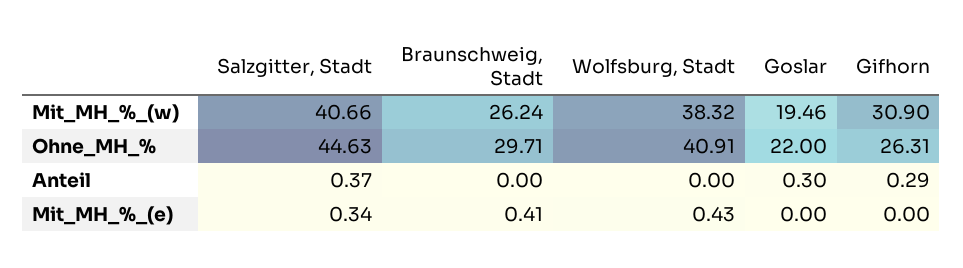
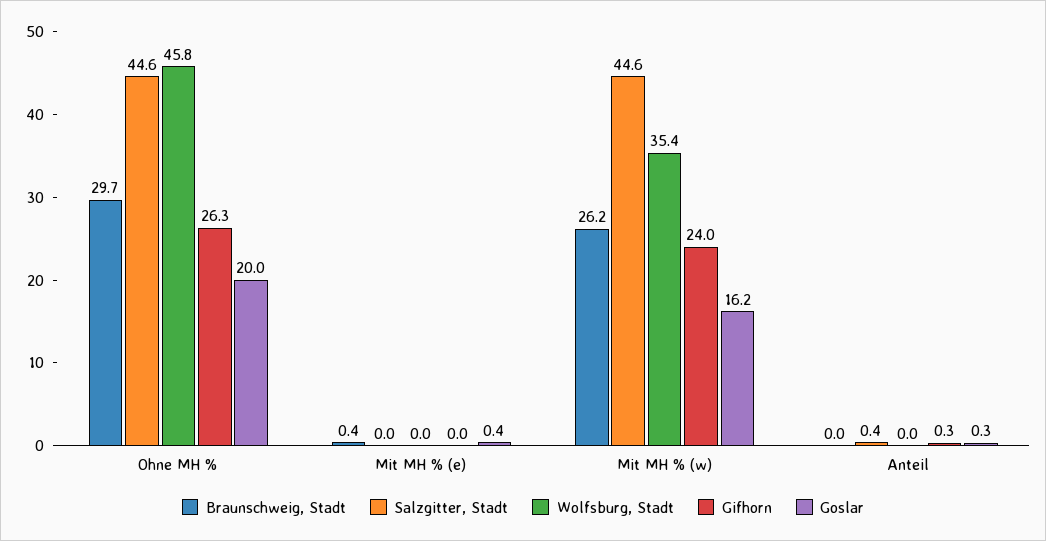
  {
    "Salzgitter, Stadt": {
-     "Mit_MH_%_(w)": 40.66,
+     "Mit_MH_%_(w)": 44.6,
      "Ohne_MH_%": 44.63,
      "Anteil": 0.37,
-     "Mit_MH_%_(e)": 0.34
+     "Mit_MH_%_(e)": 0
    },
    "Braunschweig, Stadt": {
      "Mit_MH_%_(w)": 26.24,
      "Ohne_MH_%": 29.71,
      "Anteil": 0,
      "Mit_MH_%_(e)": 0.41
    },
    "Wolfsburg, Stadt": {
-     "Mit_MH_%_(w)": 38.32,
+     "Mit_MH_%_(w)": 35.4,
-     "Ohne_MH_%": 40.91,
+     "Ohne_MH_%": 45.8,
      "Anteil": 0,
-     "Mit_MH_%_(e)": 0.43
+     "Mit_MH_%_(e)": 0
    },
    "Goslar": {
-     "Mit_MH_%_(w)": 19.46,
+     "Mit_MH_%_(w)": 16.2,
-     "Ohne_MH_%": 22,
+     "Ohne_MH_%": 20,
      "Anteil": 0.3,
-     "Mit_MH_%_(e)": 0
+     "Mit_MH_%_(e)": 0.4
    },
    "Gifhorn": {
-     "Mit_MH_%_(w)": 30.9,
+     "Mit_MH_%_(w)": 24,
      "Ohne_MH_%": 26.31,
      "Anteil": 0.29,
      "Mit_MH_%_(e)": 0
    }
  }

